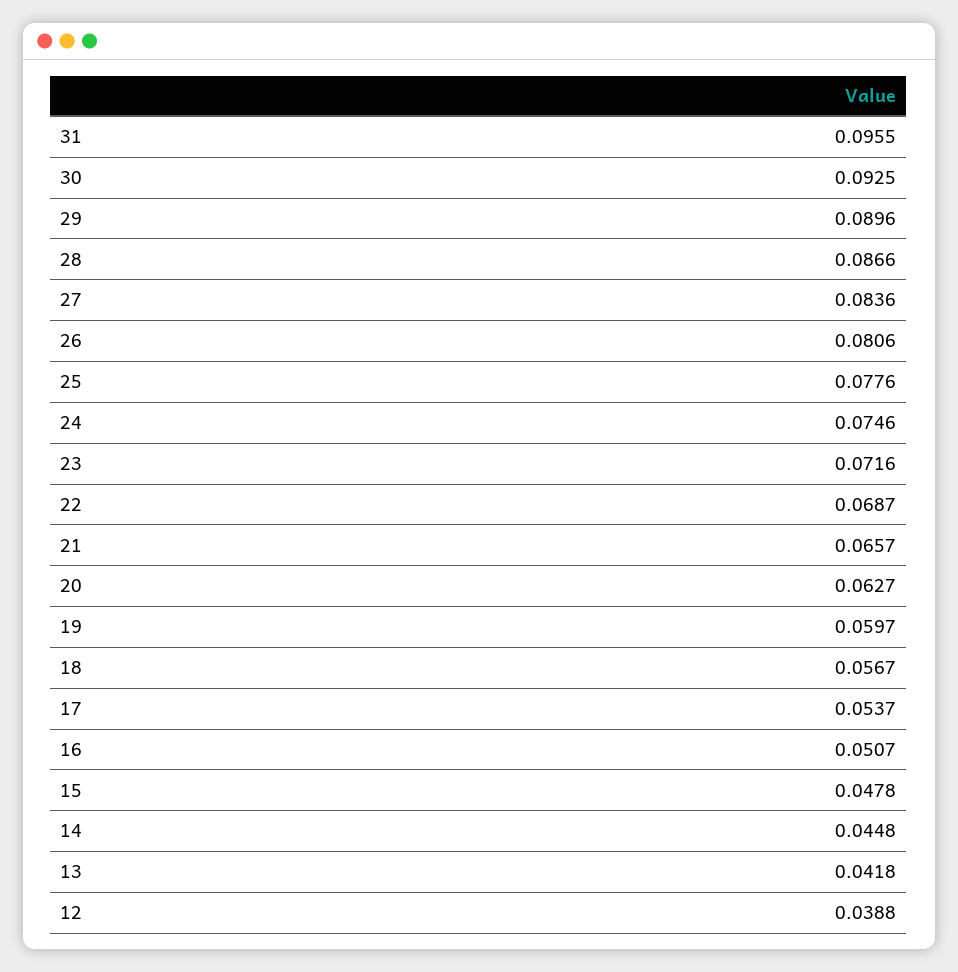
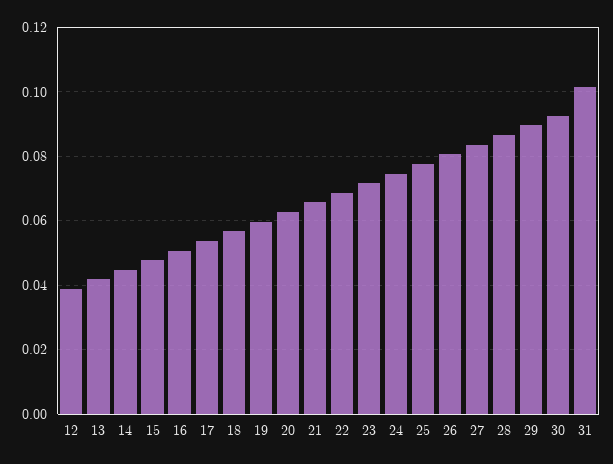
  {
-   "31": 0.0955,
+   "31": 0.102,
    "30": 0.0925,
    "29": 0.0896,
    "28": 0.0866,
    "27": 0.0836,
    "26": 0.0806,
    "25": 0.0776,
    "24": 0.0746,
    "23": 0.0716,
    "22": 0.0687,
    "21": 0.0657,
    "20": 0.0627,
    "19": 0.0597,
    "18": 0.0567,
    "17": 0.0537,
    "16": 0.0507,
    "15": 0.0478,
    "14": 0.0448,
    "13": 0.0418,
    "12": 0.0388
  }

